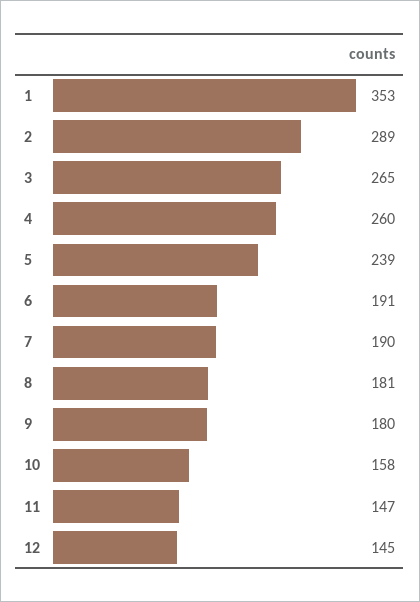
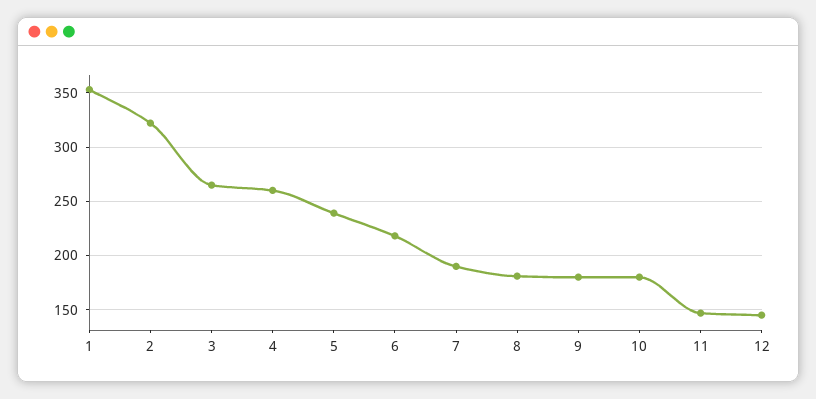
  {
    "1": 353,
-   "2": 289,
+   "2": 320,
    "3": 265,
    "4": 260,
    "5": 239,
-   "6": 191,
+   "6": 220,
    "7": 190,
    "8": 181,
    "9": 180,
-   "10": 158,
+   "10": 180,
    "11": 147,
    "12": 145
  }

